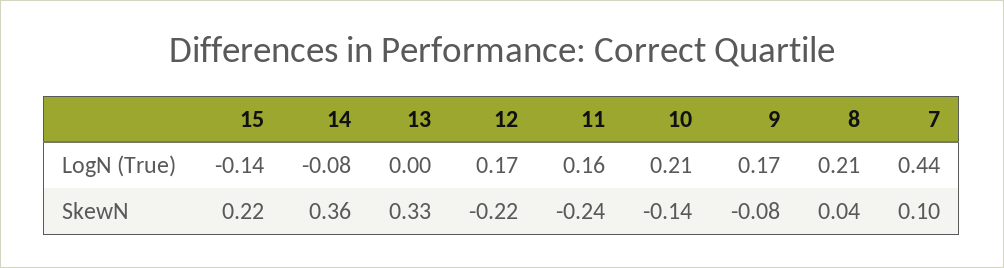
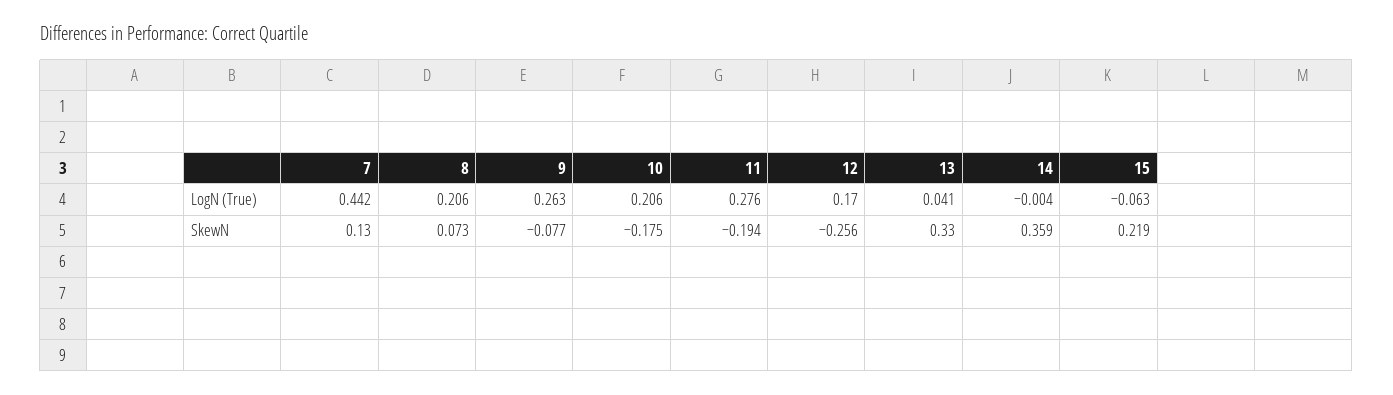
  {
    "15": {
-     "LogN (True)": -0.14,
+     "LogN (True)": -0.063,
      "SkewN": 0.219
    },
    "14": {
-     "LogN (True)": -0.08,
+     "LogN (True)": -0.004,
      "SkewN": 0.359
    },
    "13": {
-     "LogN (True)": 0,
+     "LogN (True)": 0.041,
      "SkewN": 0.33
    },
    "12": {
      "LogN (True)": 0.17,
-     "SkewN": -0.22
+     "SkewN": -0.256
    },
    "11": {
-     "LogN (True)": 0.16,
+     "LogN (True)": 0.276,
-     "SkewN": -0.24
+     "SkewN": -0.194
    },
    "10": {
      "LogN (True)": 0.206,
-     "SkewN": -0.14
+     "SkewN": -0.175
    },
    "9": {
-     "LogN (True)": 0.17,
+     "LogN (True)": 0.263,
      "SkewN": -0.077
    },
    "8": {
      "LogN (True)": 0.206,
-     "SkewN": 0.04
+     "SkewN": 0.073
    },
    "7": {
      "LogN (True)": 0.442,
-     "SkewN": 0.1
+     "SkewN": 0.13
    }
  }

